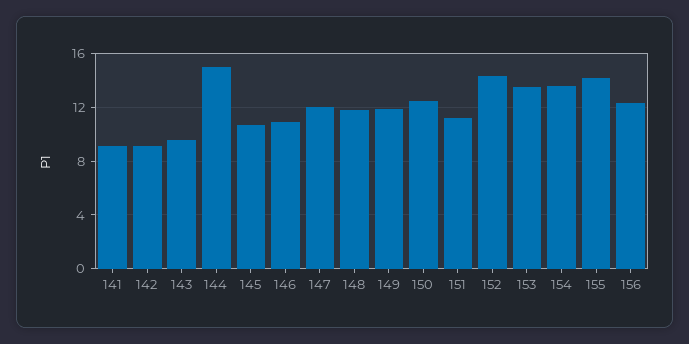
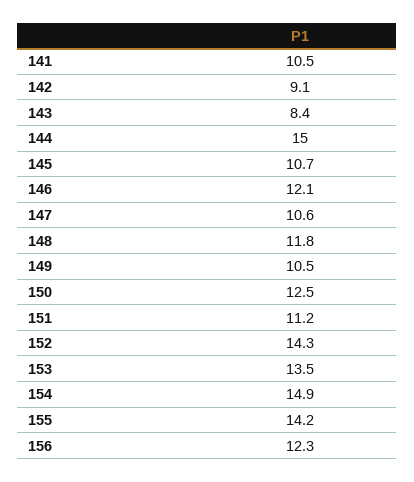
  {
-   "141": 9,
+   "141": 10.5,
    "142": 9.1,
-   "143": 9.5,
+   "143": 8.4,
    "144": 15,
    "145": 10.7,
-   "146": 11,
+   "146": 12.1,
-   "147": 12,
+   "147": 10.6,
    "148": 11.8,
-   "149": 12,
+   "149": 10.5,
    "150": 12.5,
    "151": 11.2,
    "152": 14.3,
    "153": 13.5,
-   "154": 13.5,
+   "154": 14.9,
    "155": 14.2,
    "156": 12.3
  }

